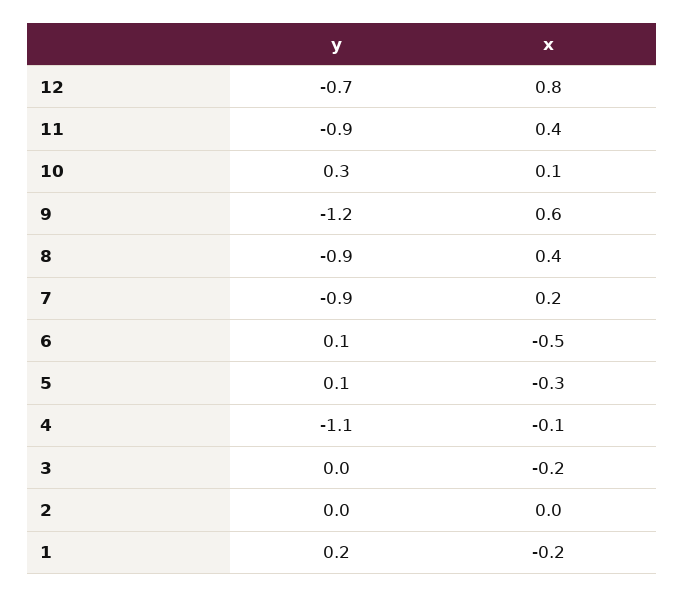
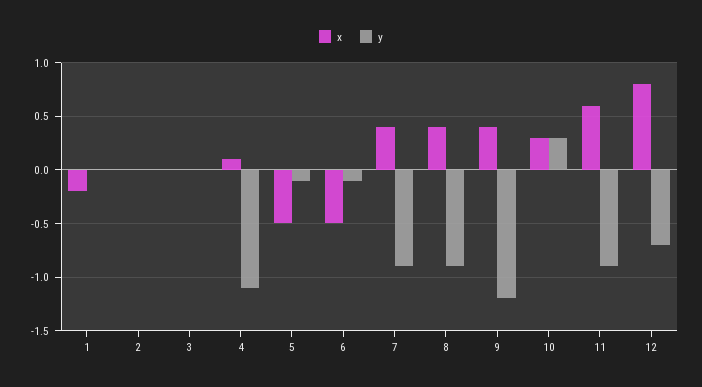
  {
    "y": {
      "12": -0.7,
      "11": -0.9,
      "10": 0.3,
      "9": -1.2,
      "8": -0.9,
      "7": -0.9,
-     "6": 0.1,
+     "6": -0.1,
-     "5": 0.1,
+     "5": -0.1,
      "4": -1.1,
      "3": 0,
      "2": 0,
-     "1": 0.2
+     "1": 0
    },
    "x": {
      "12": 0.8,
-     "11": 0.4,
+     "11": 0.6,
-     "10": 0.1,
+     "10": 0.3,
-     "9": 0.6,
+     "9": 0.4,
      "8": 0.4,
-     "7": 0.2,
+     "7": 0.4,
      "6": -0.5,
-     "5": -0.3,
+     "5": -0.5,
-     "4": -0.1,
+     "4": 0.1,
-     "3": -0.2,
+     "3": 0,
      "2": 0,
      "1": -0.2
    }
  }

